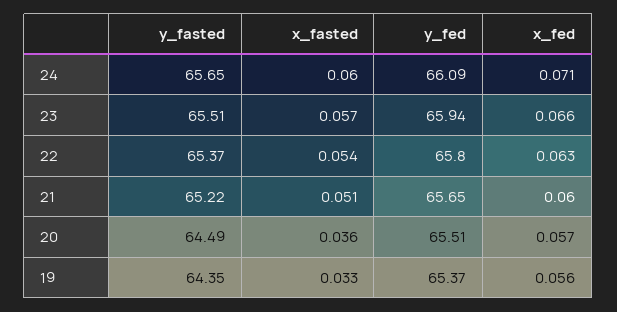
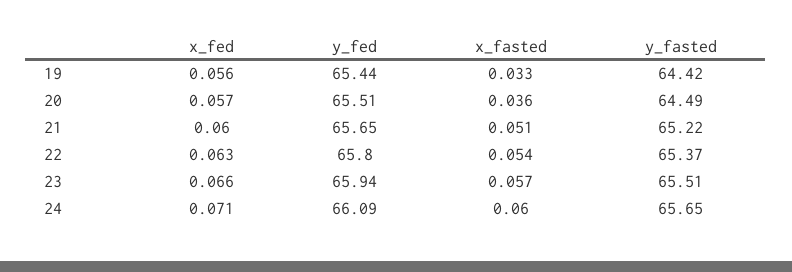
  {
    "y_fasted": {
      "24": 65.65,
      "23": 65.51,
      "22": 65.37,
      "21": 65.22,
      "20": 64.49,
-     "19": 64.35
+     "19": 64.42
    },
    "x_fasted": {
      "24": 0.06,
      "23": 0.057,
      "22": 0.054,
      "21": 0.051,
      "20": 0.036,
      "19": 0.033
    },
    "y_fed": {
      "24": 66.09,
      "23": 65.94,
      "22": 65.8,
      "21": 65.65,
      "20": 65.51,
-     "19": 65.37
+     "19": 65.44
    },
    "x_fed": {
      "24": 0.071,
      "23": 0.066,
      "22": 0.063,
      "21": 0.06,
      "20": 0.057,
      "19": 0.056
    }
  }

